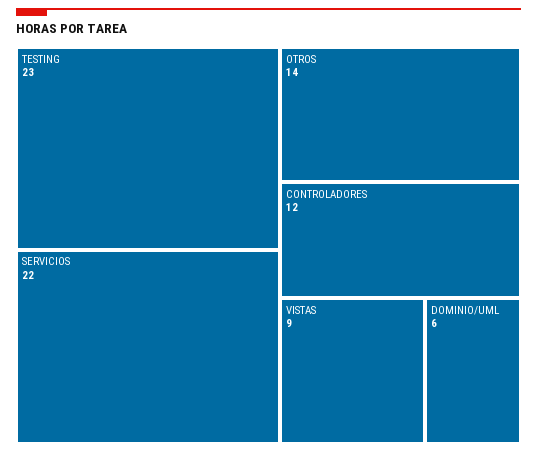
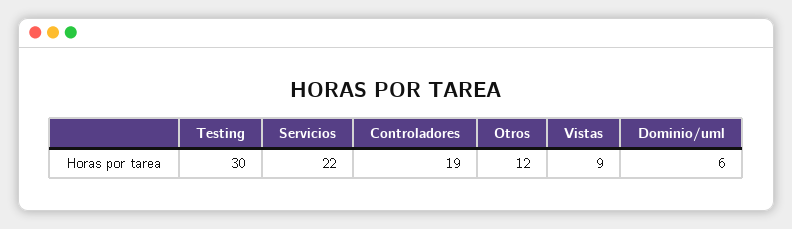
  {
-   "TESTING": 23,
+   "TESTING": 30,
    "SERVICIOS": 22,
-   "OTROS": 14,
+   "OTROS": 12,
-   "CONTROLADORES": 12,
+   "CONTROLADORES": 19,
    "VISTAS": 9,
    "DOMINIO/UML": 6
  }

